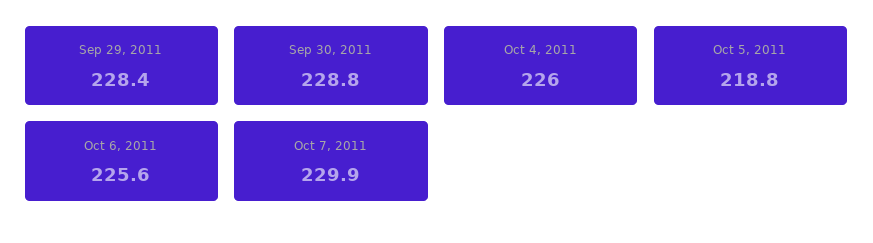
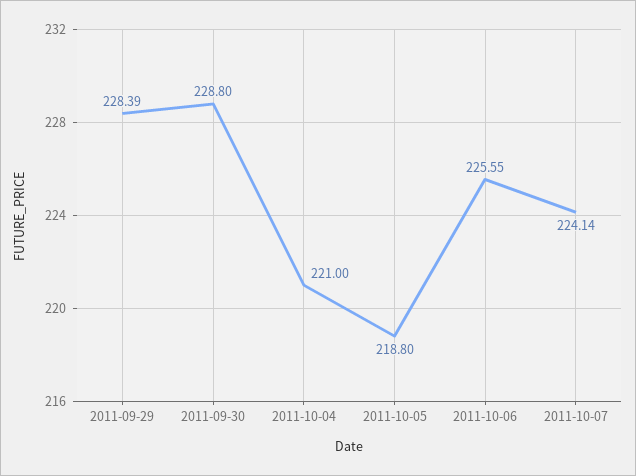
  {
    "Sep 29, 2011": 228.39,
    "Sep 30, 2011": 228.8,
-   "Oct 4, 2011": 226,
+   "Oct 4, 2011": 221,
    "Oct 5, 2011": 218.8,
    "Oct 6, 2011": 225.55,
-   "Oct 7, 2011": 229.9
+   "Oct 7, 2011": 224.14
  }

